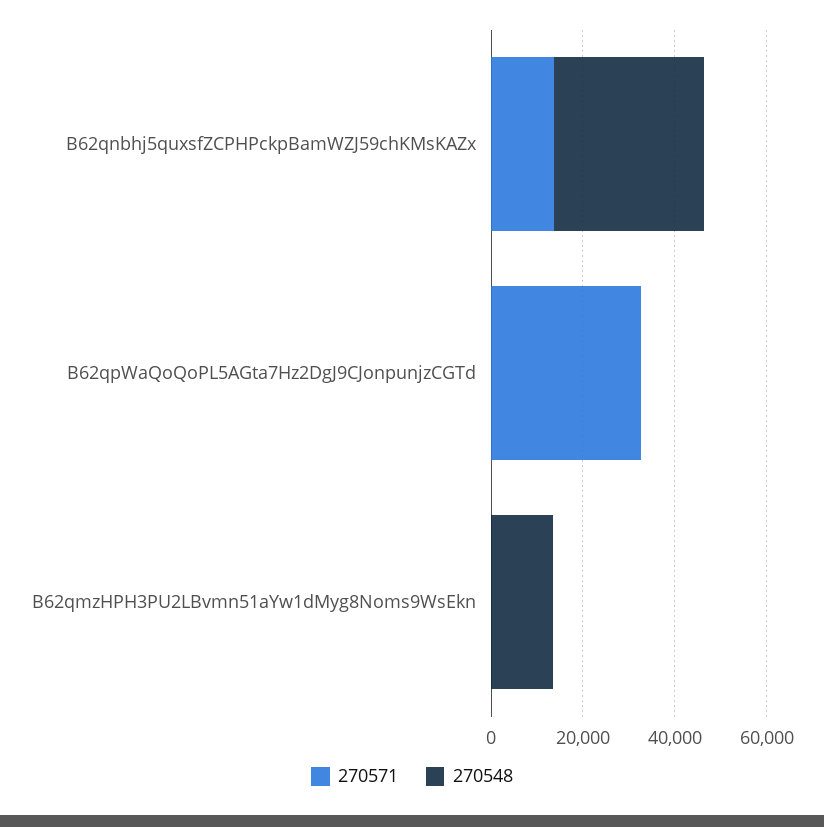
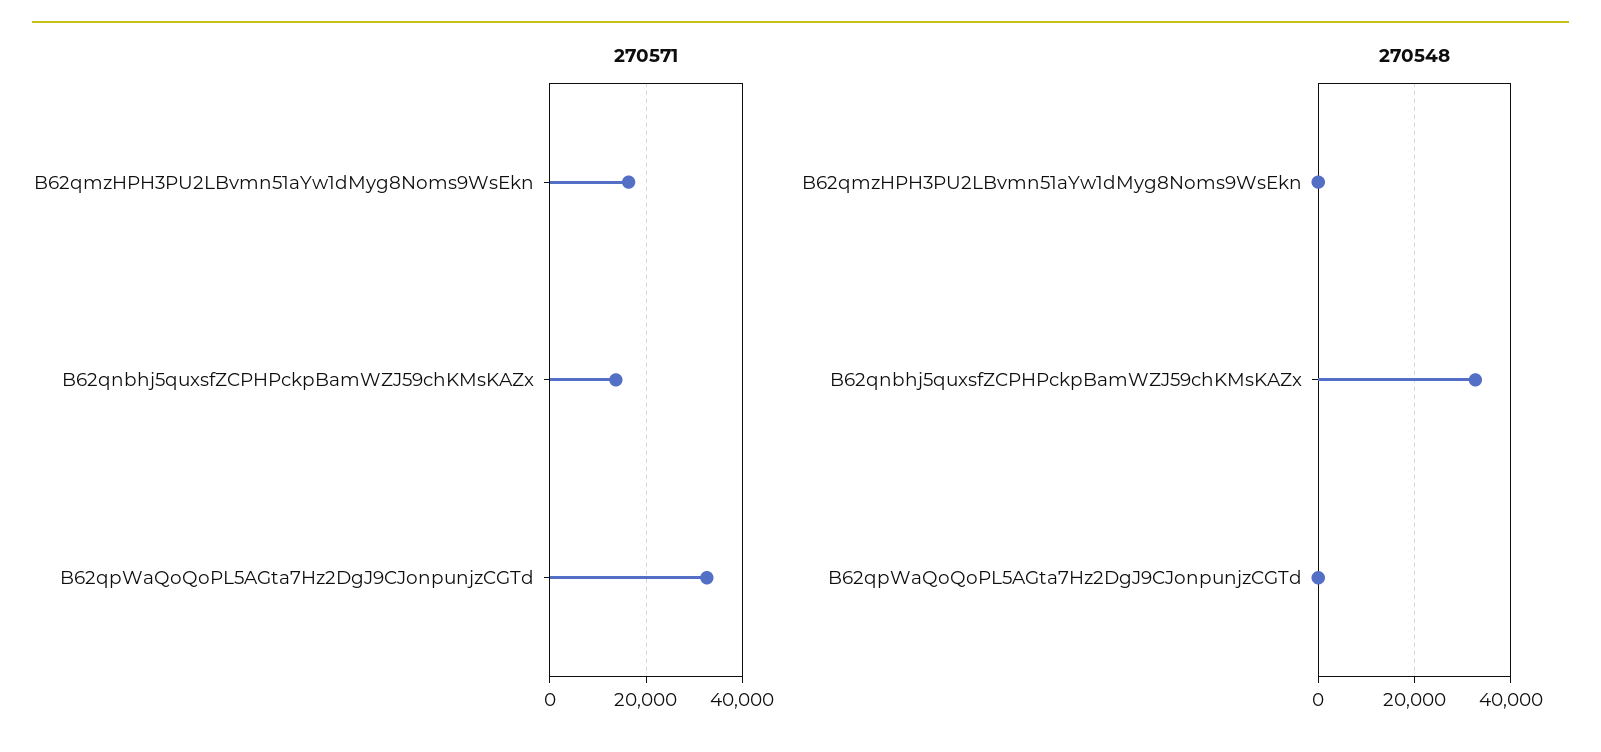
  {
    "270571": {
      "B62qnbhj5quxsfZCPHPckpBamWZJ59chKMsKAZx": 14000,
      "B62qpWaQoQoPL5AGta7Hz2DgJ9CJonpunjzCGTd": 32000,
-     "B62qmzHPH3PU2LBvmn51aYw1dMyg8Noms9WsEkn": 0
+     "B62qmzHPH3PU2LBvmn51aYw1dMyg8Noms9WsEkn": 16000
    },
    "270548": {
      "B62qnbhj5quxsfZCPHPckpBamWZJ59chKMsKAZx": 32000,
      "B62qpWaQoQoPL5AGta7Hz2DgJ9CJonpunjzCGTd": 0,
-     "B62qmzHPH3PU2LBvmn51aYw1dMyg8Noms9WsEkn": 15000
+     "B62qmzHPH3PU2LBvmn51aYw1dMyg8Noms9WsEkn": 0
    }
  }

